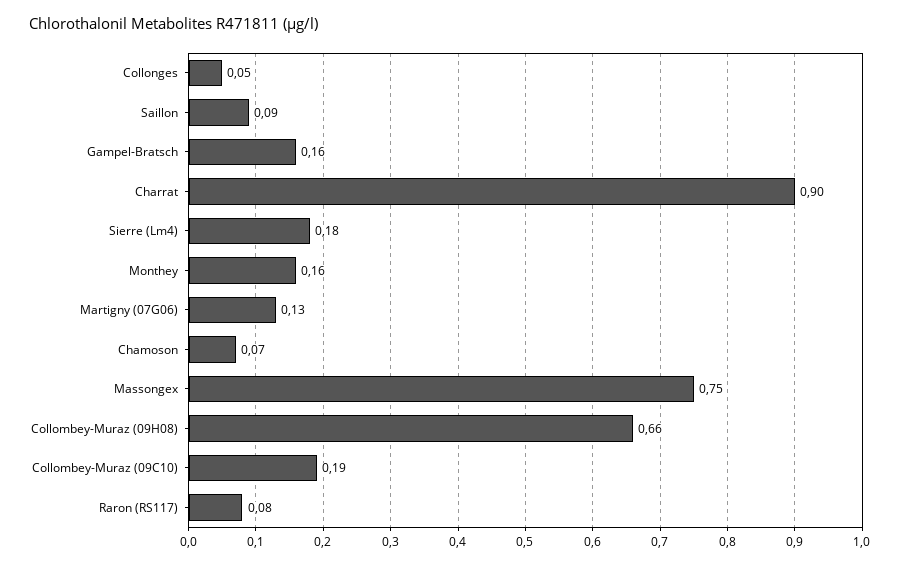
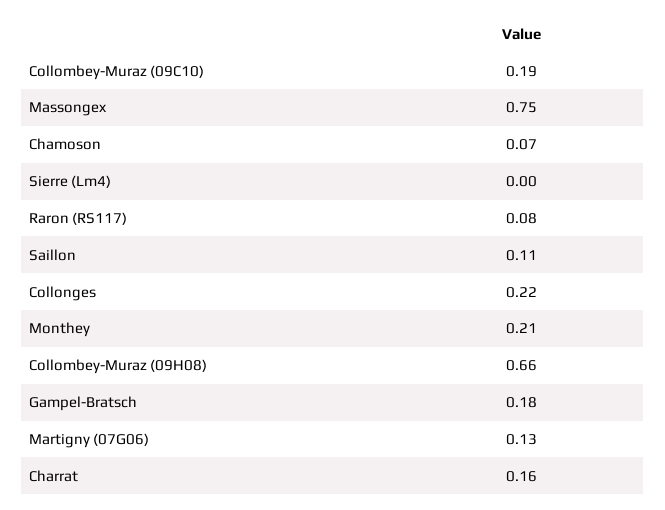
  {
-   "Collonges": 0.05,
+   "Collonges": 0.22,
-   "Saillon": 0.09,
+   "Saillon": 0.11,
-   "Gampel-Bratsch": 0.16,
+   "Gampel-Bratsch": 0.18,
-   "Charrat": 0.9,
+   "Charrat": 0.16,
-   "Sierre (Lm4)": 0.18,
+   "Sierre (Lm4)": 0,
-   "Monthey": 0.16,
+   "Monthey": 0.21,
    "Martigny (07G06)": 0.13,
    "Chamoson": 0.07,
    "Massongex": 0.75,
    "Collombey-Muraz (09H08)": 0.66,
    "Collombey-Muraz (09C10)": 0.19,
    "Raron (RS117)": 0.08
  }

